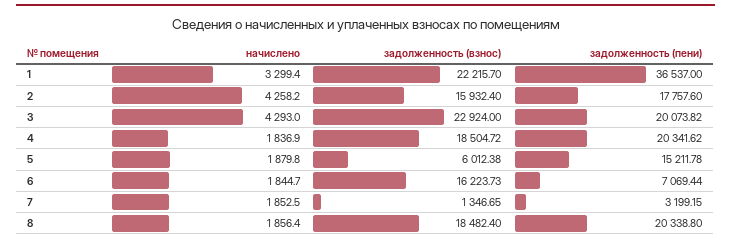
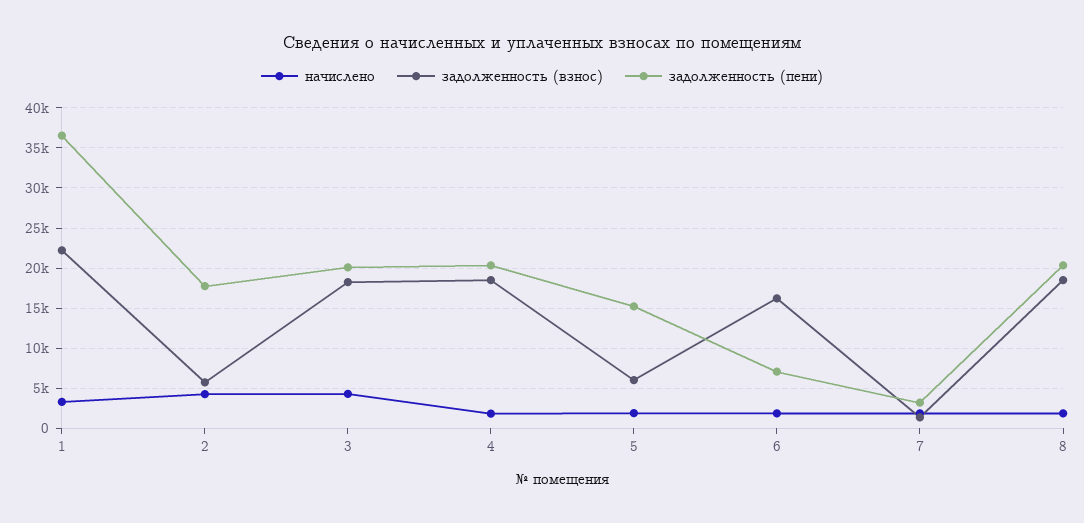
  {
    "начислено": {
      "1": 3299.4,
      "2": 4258.2,
      "3": 4293,
      "4": 1836.9,
      "5": 1879.8,
      "6": 1844.7,
      "7": 1852.5,
      "8": 1856.4
    },
    "задолженность (взнос)": {
      "1": 22215.7,
-     "2": 15932.4,
+     "2": 6000,
-     "3": 22924,
+     "3": 18000,
      "4": 18504.72,
      "5": 6012.38,
      "6": 16223.73,
      "7": 1346.65,
      "8": 18482.4
    },
    "задолженность (пени)": {
      "1": 36537,
      "2": 17757.6,
      "3": 20073.82,
      "4": 20341.62,
      "5": 15211.78,
      "6": 7069.44,
      "7": 3199.15,
      "8": 20338.8
    }
  }

